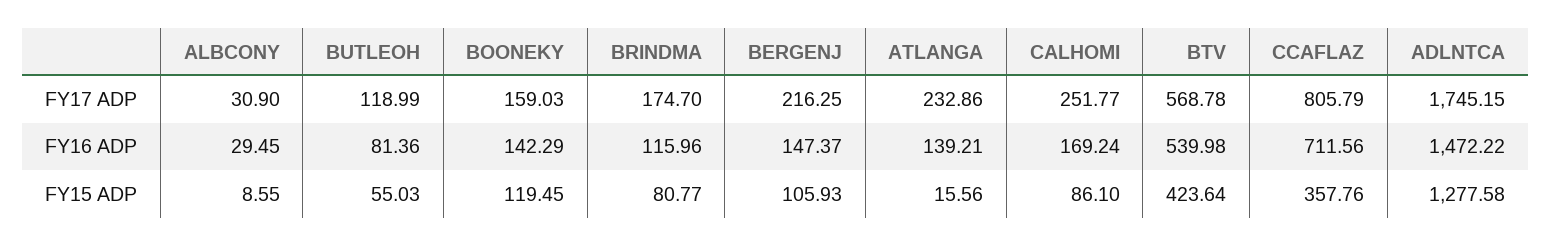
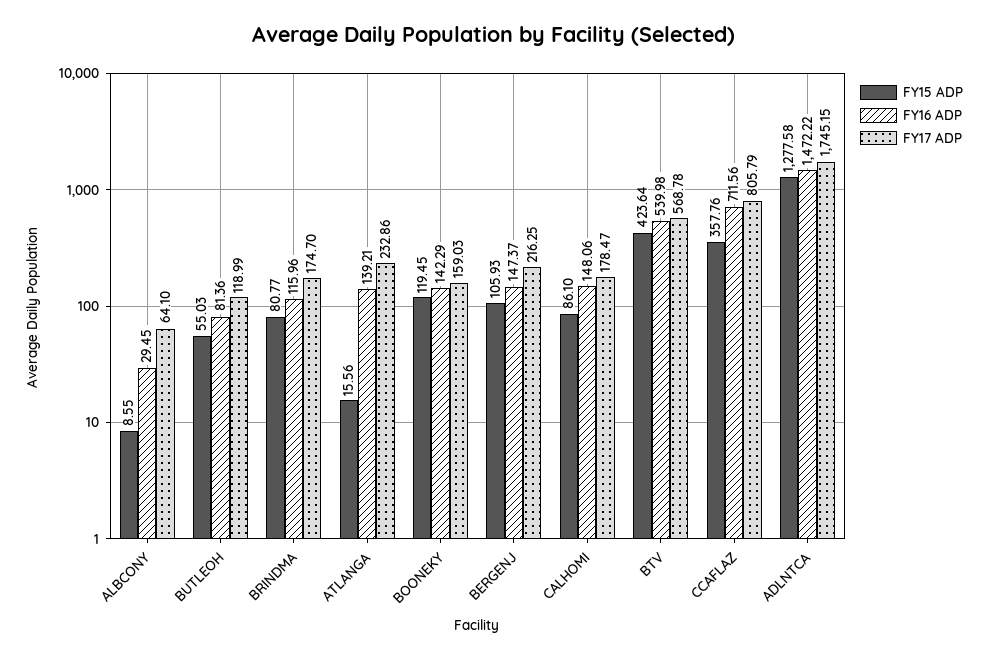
  {
    "FY17 ADP": {
-     "ALBCONY": 30.9,
+     "ALBCONY": 64.1,
      "BUTLEOH": 118.99,
      "BOONEKY": 159.03,
      "BRINDMA": 174.7,
      "BERGENJ": 216.25,
      "ATLANGA": 232.86,
-     "CALHOMI": 251.77,
+     "CALHOMI": 178.47,
      "BTV": 568.78,
      "CCAFLAZ": 805.79,
      "ADLNTCA": 1745.15
    },
    "FY16 ADP": {
      "ALBCONY": 29.45,
      "BUTLEOH": 81.36,
      "BOONEKY": 142.29,
      "BRINDMA": 115.96,
      "BERGENJ": 147.37,
      "ATLANGA": 139.21,
-     "CALHOMI": 169.24,
+     "CALHOMI": 148.06,
      "BTV": 539.98,
      "CCAFLAZ": 711.56,
      "ADLNTCA": 1472.22
    },
    "FY15 ADP": {
      "ALBCONY": 8.55,
      "BUTLEOH": 55.03,
      "BOONEKY": 119.45,
      "BRINDMA": 80.77,
      "BERGENJ": 105.93,
      "ATLANGA": 15.56,
      "CALHOMI": 86.1,
      "BTV": 423.64,
      "CCAFLAZ": 357.76,
      "ADLNTCA": 1277.58
    }
  }

